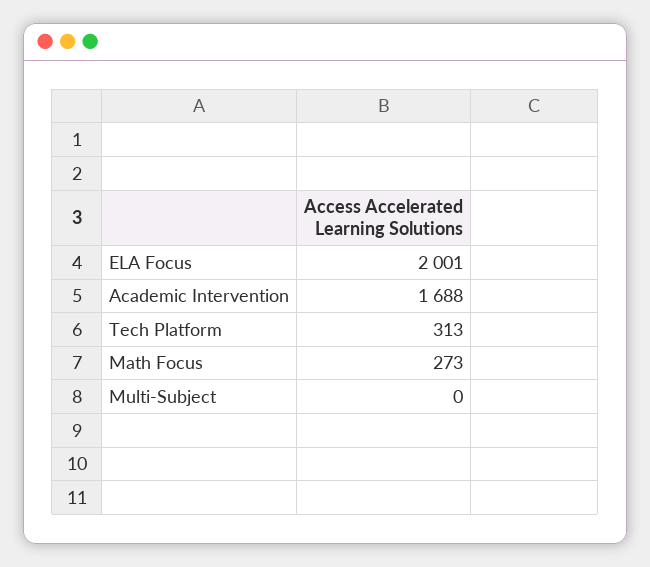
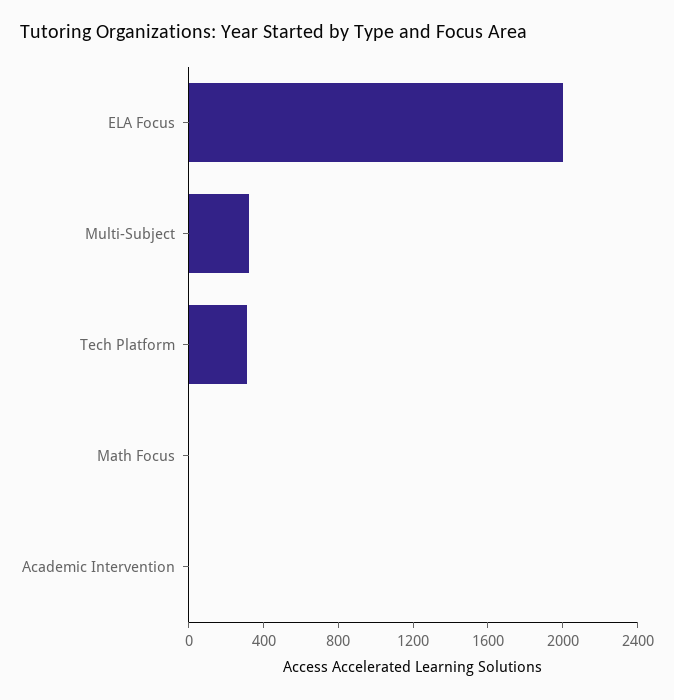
  {
    "ELA Focus": 2001,
-   "Academic Intervention": 1688,
+   "Academic Intervention": 0,
    "Tech Platform": 313,
-   "Math Focus": 273,
+   "Math Focus": 0,
-   "Multi-Subject": 0
+   "Multi-Subject": 300
  }

